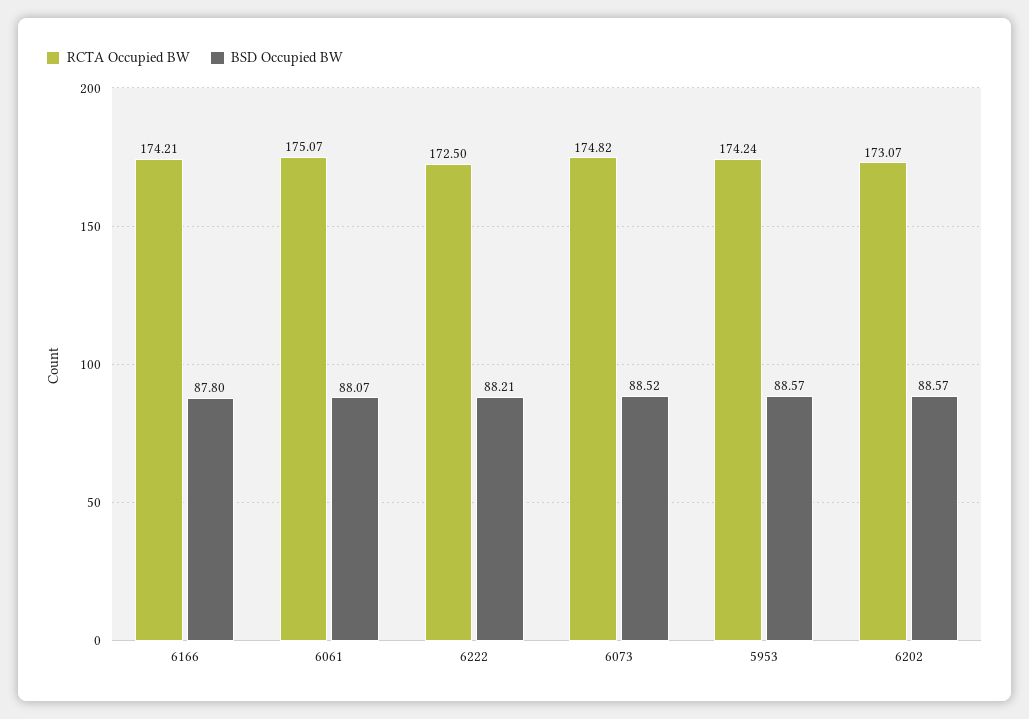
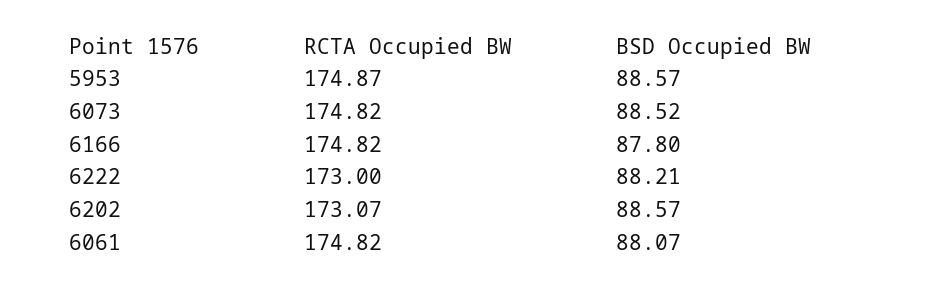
  {
    "RCTA Occupied BW": {
-     "6166": 174.21,
+     "6166": 174.82,
-     "6061": 175.07,
+     "6061": 174.82,
-     "6222": 172.5,
+     "6222": 173,
      "6073": 174.82,
-     "5953": 174.24,
+     "5953": 174.87,
      "6202": 173.07
    },
    "BSD Occupied BW": {
      "6166": 87.8,
      "6061": 88.07,
      "6222": 88.21,
      "6073": 88.52,
      "5953": 88.57,
      "6202": 88.57
    }
  }

